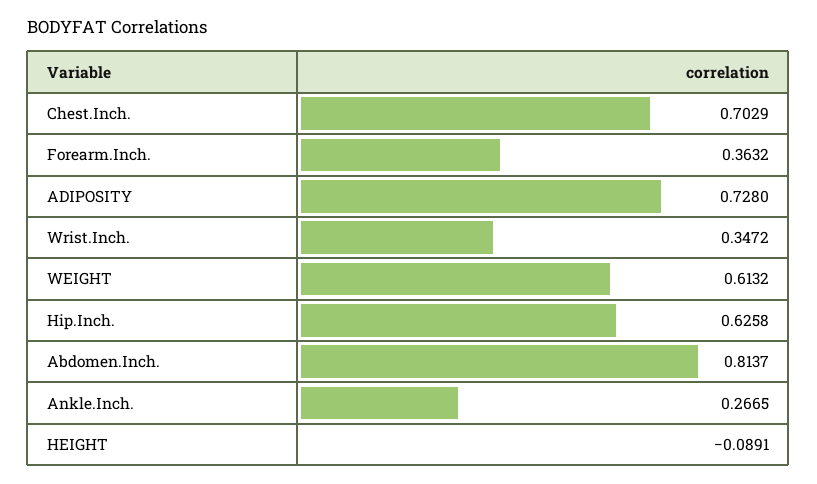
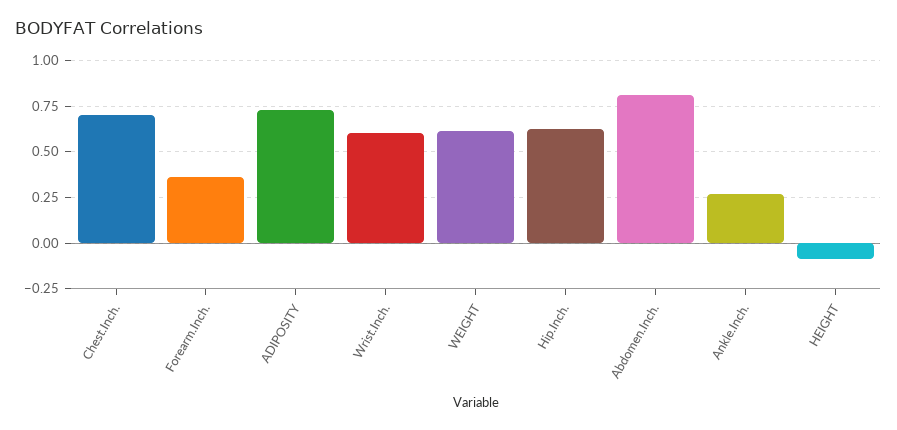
  {
    "Chest.Inch.": 0.7029,
    "Forearm.Inch.": 0.3632,
    "ADIPOSITY": 0.728,
-   "Wrist.Inch.": 0.3472,
+   "Wrist.Inch.": 0.6,
    "WEIGHT": 0.6132,
    "Hip.Inch.": 0.6258,
    "Abdomen.Inch.": 0.8137,
    "Ankle.Inch.": 0.2665,
    "HEIGHT": -0.0891
  }

